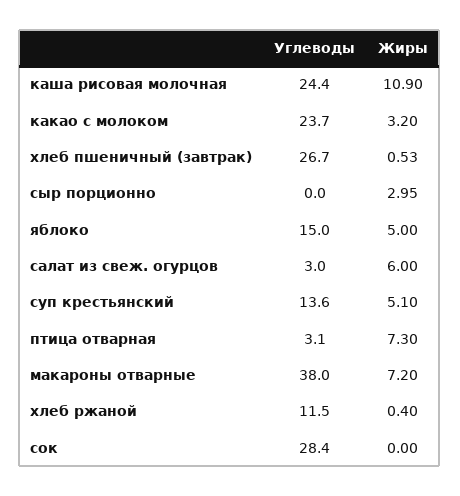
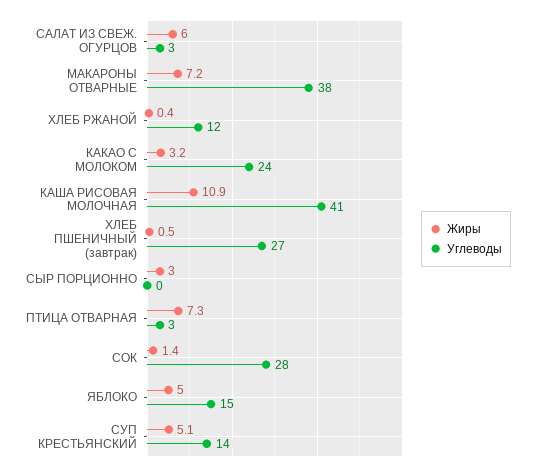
  {
    "Углеводы": {
-     "каша рисовая молочная": 24.4,
+     "каша рисовая молочная": 41,
      "какао с молоком": 23.7,
      "хлеб пшеничный (завтрак)": 26.7,
      "сыр порционно": 0,
      "яблоко": 15,
      "салат из свеж. огурцов": 3,
      "суп крестьянский": 13.6,
      "птица отварная": 3.1,
      "макароны отварные": 38,
      "хлеб ржаной": 11.5,
      "сок": 28.4
    },
    "Жиры": {
      "каша рисовая молочная": 10.9,
      "какао с молоком": 3.2,
      "хлеб пшеничный (завтрак)": 0.53,
      "сыр порционно": 2.95,
      "яблоко": 5,
      "салат из свеж. огурцов": 6,
      "суп крестьянский": 5.1,
      "птица отварная": 7.3,
      "макароны отварные": 7.2,
      "хлеб ржаной": 0.4,
-     "сок": 0
+     "сок": 1.4
    }
  }

